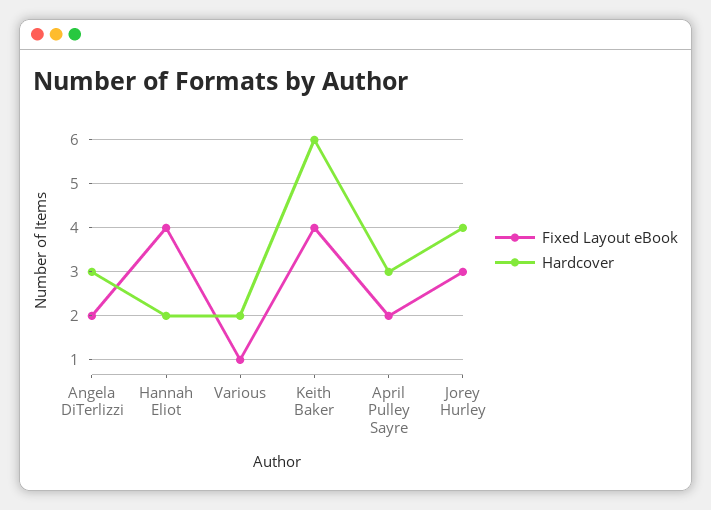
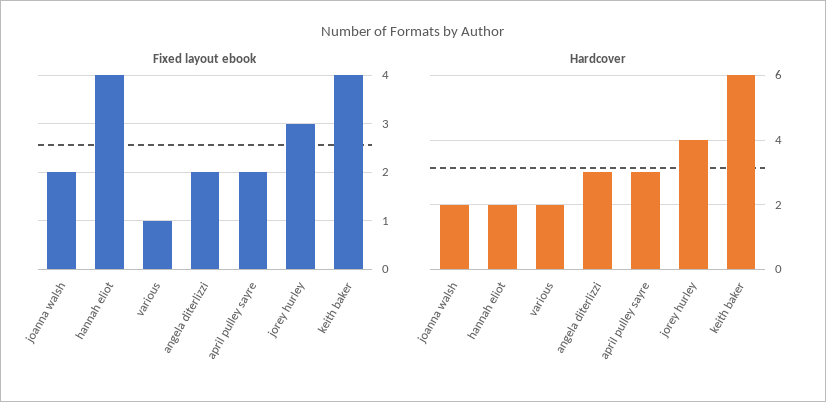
  {
    "Fixed Layout eBook": {
      "Angela DiTerlizzi": 2,
      "Hannah Eliot": 4,
      "Various": 1,
      "Keith Baker": 4,
      "April Pulley Sayre": 2,
-     "Jorey Hurley": 3
+     "Jorey Hurley": 3,
+     "joanna walsh": 2
    },
    "Hardcover": {
      "Angela DiTerlizzi": 3,
      "Hannah Eliot": 2,
      "Various": 2,
      "Keith Baker": 6,
      "April Pulley Sayre": 3,
-     "Jorey Hurley": 4
+     "Jorey Hurley": 4,
+     "joanna walsh": 2
    }
  }

